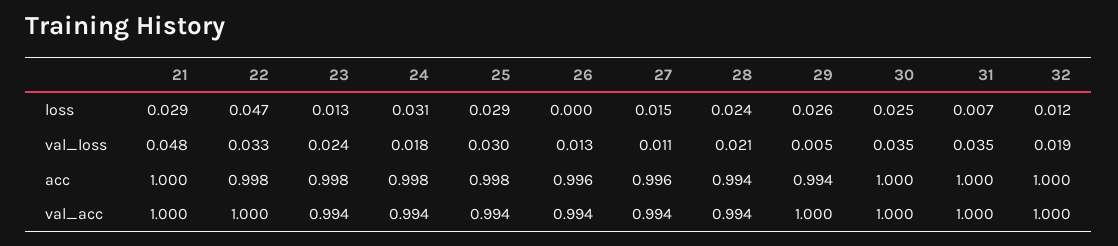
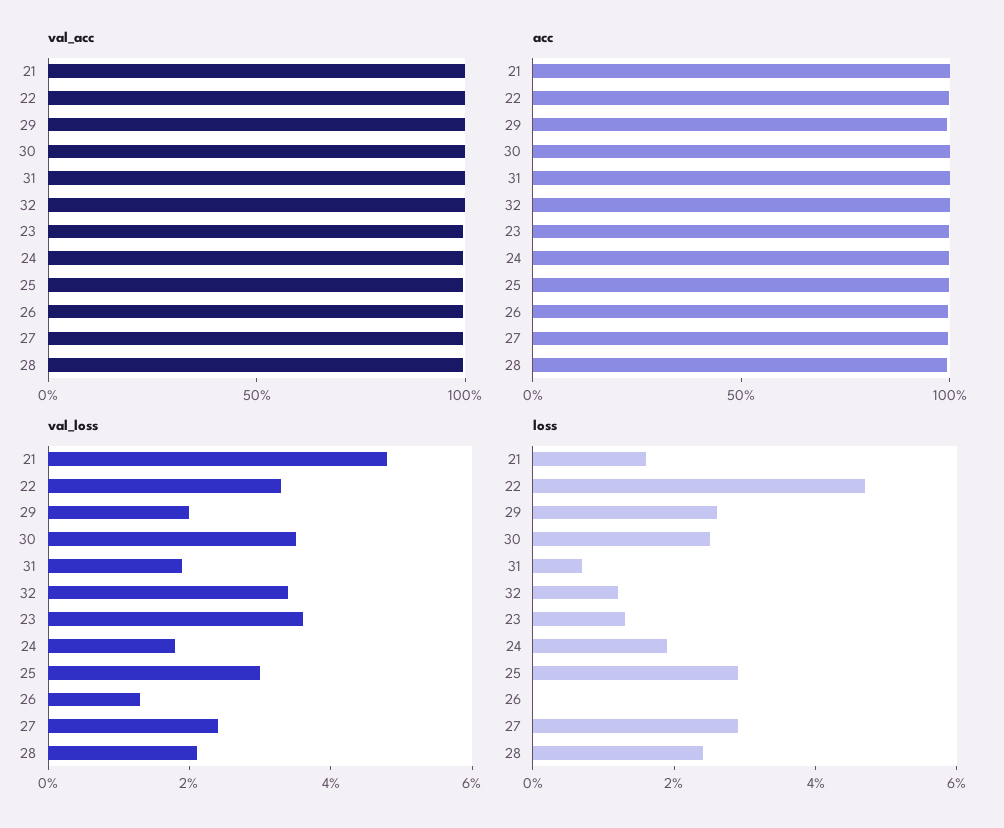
  {
    "loss": {
-     "21": 0.029,
+     "21": 0.015,
      "22": 0.047,
      "23": 0.013,
-     "24": 0.031,
+     "24": 0.02,
      "25": 0.029,
      "26": 0,
-     "27": 0.015,
+     "27": 0.03,
      "28": 0.024,
      "29": 0.026,
      "30": 0.025,
      "31": 0.007,
      "32": 0.012
    },
    "val_loss": {
      "21": 0.048,
      "22": 0.033,
-     "23": 0.024,
+     "23": 0.035,
      "24": 0.018,
      "25": 0.03,
      "26": 0.013,
-     "27": 0.011,
+     "27": 0.025,
      "28": 0.021,
-     "29": 0.005,
+     "29": 0.02,
      "30": 0.035,
-     "31": 0.035,
+     "31": 0.02,
-     "32": 0.019
+     "32": 0.035
    },
    "acc": {
      "21": 1,
      "22": 0.998,
      "23": 0.998,
      "24": 0.998,
      "25": 0.998,
      "26": 0.996,
      "27": 0.996,
      "28": 0.994,
      "29": 0.994,
      "30": 1,
      "31": 1,
      "32": 1
    },
    "val_acc": {
      "21": 1,
      "22": 1,
      "23": 0.994,
      "24": 0.994,
      "25": 0.994,
      "26": 0.994,
      "27": 0.994,
      "28": 0.994,
      "29": 1,
      "30": 1,
      "31": 1,
      "32": 1
    }
  }

